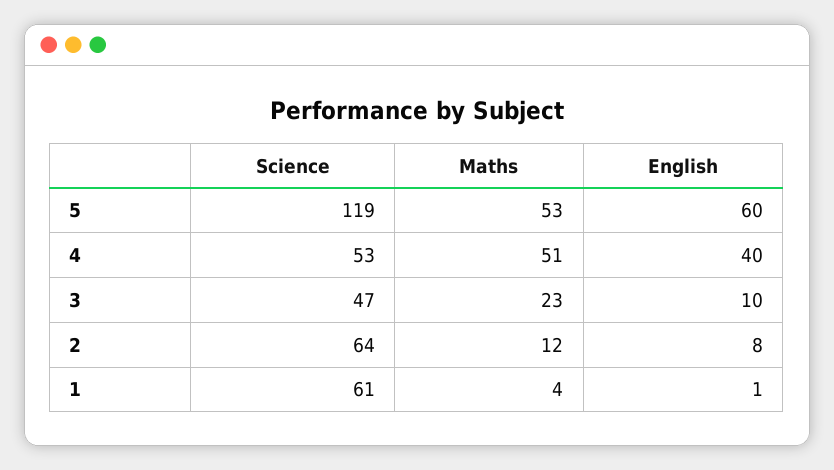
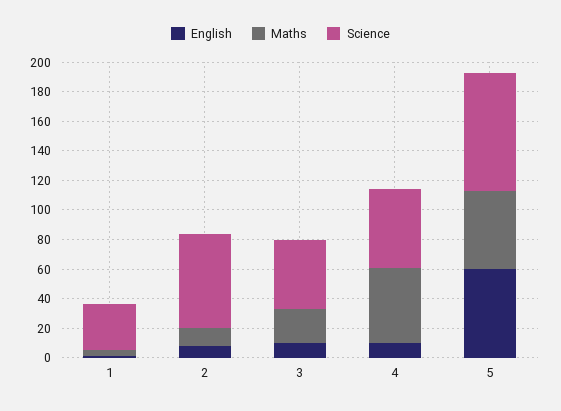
  {
    "Science": {
-     "5": 119,
+     "5": 80,
      "4": 53,
      "3": 47,
      "2": 64,
-     "1": 61
+     "1": 30
    },
    "Maths": {
      "5": 53,
      "4": 51,
      "3": 23,
      "2": 12,
      "1": 4
    },
    "English": {
      "5": 60,
-     "4": 40,
+     "4": 10,
      "3": 10,
      "2": 8,
      "1": 1
    }
  }

